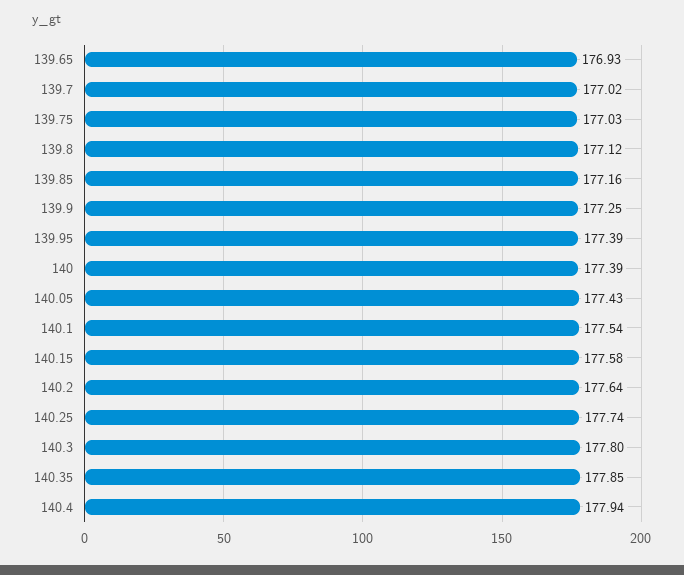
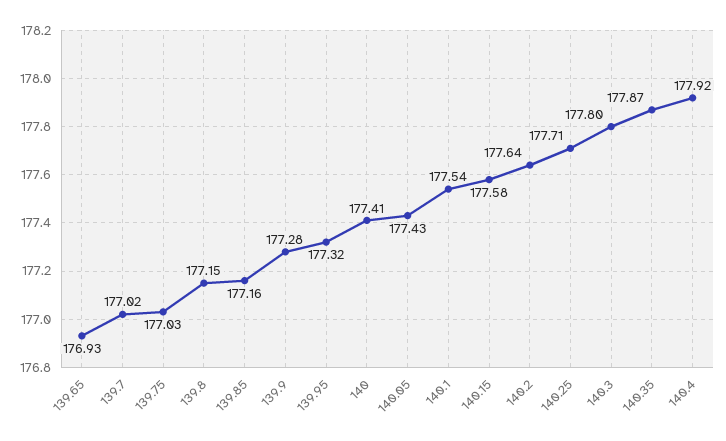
  {
    "139.65": 176.93,
    "139.7": 177.02,
    "139.75": 177.03,
-   "139.8": 177.12,
+   "139.8": 177.15,
    "139.85": 177.16,
-   "139.9": 177.25,
+   "139.9": 177.28,
-   "139.95": 177.39,
+   "139.95": 177.32,
-   "140": 177.39,
+   "140": 177.41,
    "140.05": 177.43,
    "140.1": 177.54,
    "140.15": 177.58,
    "140.2": 177.64,
-   "140.25": 177.74,
+   "140.25": 177.71,
    "140.3": 177.8,
-   "140.35": 177.85,
+   "140.35": 177.87,
-   "140.4": 177.94
+   "140.4": 177.92
  }

